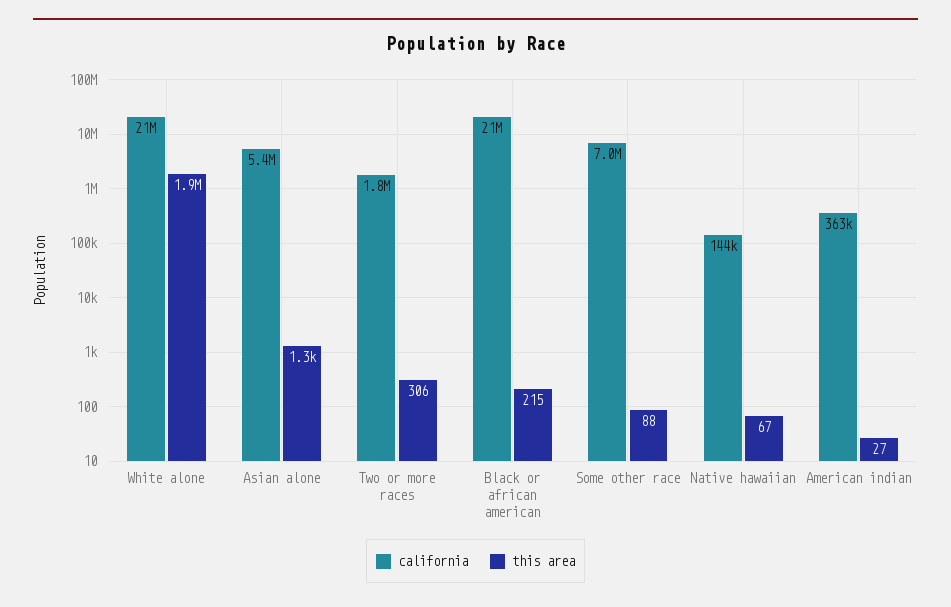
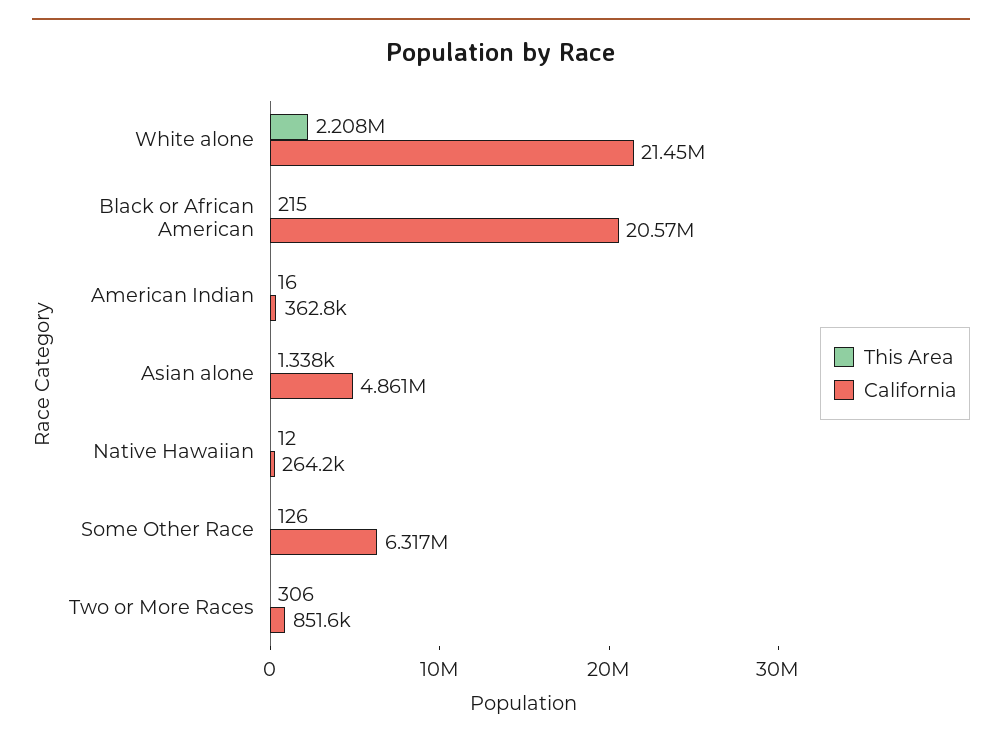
  {
    "california": {
      "White alone": 21450000,
-     "Asian alone": 5400000,
+     "Asian alone": 4861000,
-     "Two or more races": 1800000,
+     "Two or more races": 851600,
      "Black or african american": 20570000,
-     "Some other race": 7000000,
+     "Some other race": 6317000,
-     "Native hawaiian": 144000,
+     "Native hawaiian": 264200,
      "American indian": 362800
    },
    "this area": {
-     "White alone": 1900000,
+     "White alone": 2208000,
      "Asian alone": 1338,
      "Two or more races": 306,
      "Black or african american": 215,
-     "Some other race": 88,
+     "Some other race": 126,
-     "Native hawaiian": 67,
+     "Native hawaiian": 12,
-     "American indian": 27
+     "American indian": 16
    }
  }

